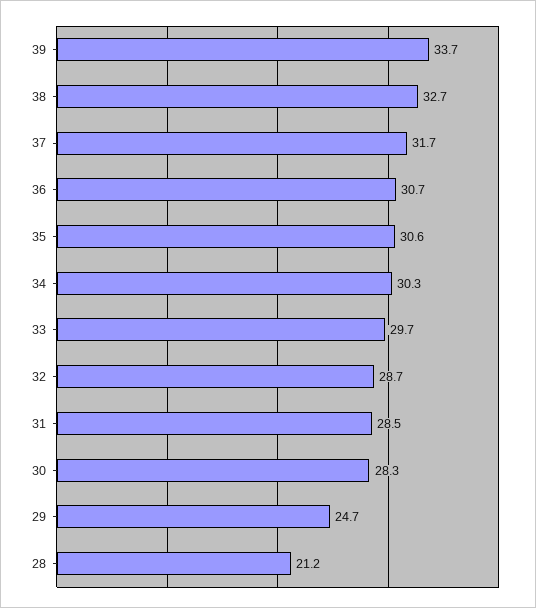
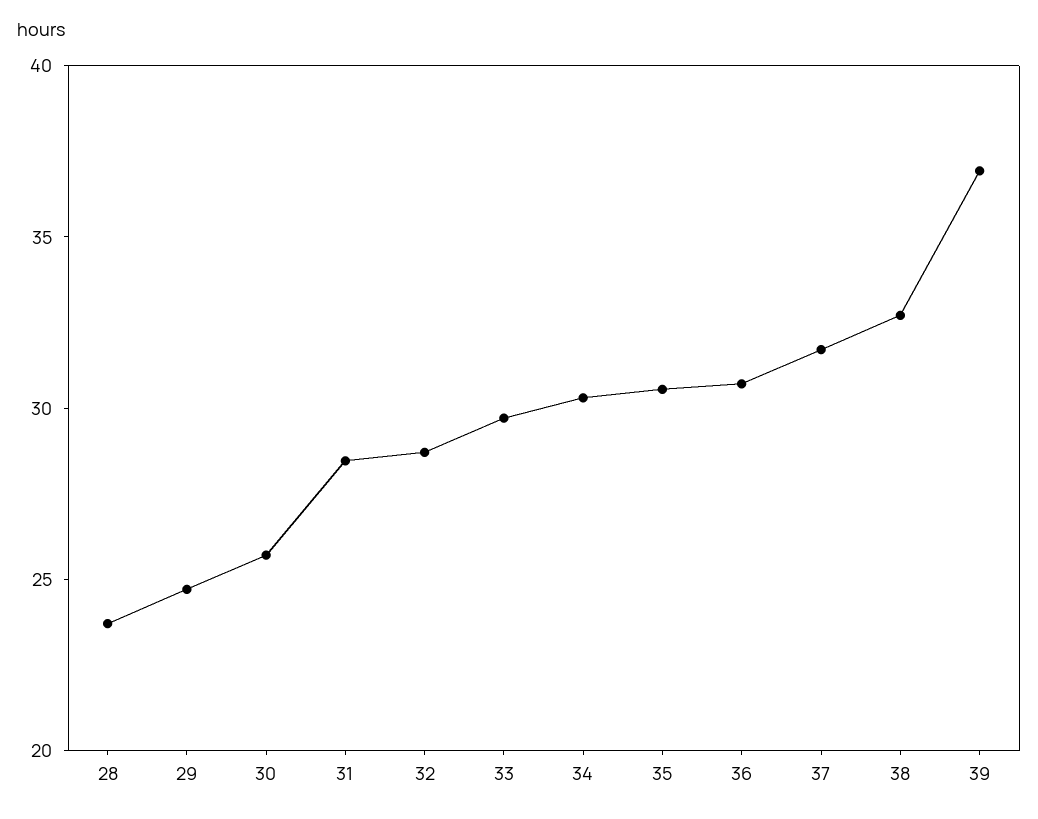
  {
-   "39": 33.7,
+   "39": 37,
    "38": 32.7,
    "37": 31.7,
    "36": 30.7,
    "35": 30.6,
    "34": 30.3,
    "33": 29.7,
    "32": 28.7,
    "31": 28.5,
-   "30": 28.3,
+   "30": 26,
    "29": 24.7,
-   "28": 21.2
+   "28": 24
  }

